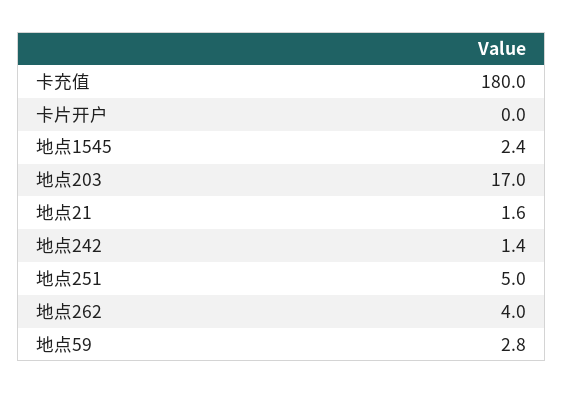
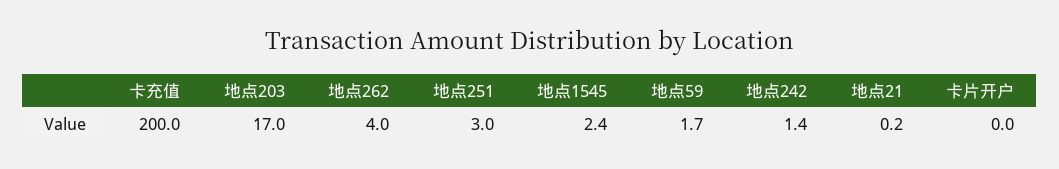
  {
-   "卡充值": 180,
+   "卡充值": 200,
    "卡片开户": 0,
    "地点1545": 2.4,
    "地点203": 17,
-   "地点21": 1.6,
+   "地点21": 0.2,
    "地点242": 1.4,
-   "地点251": 5,
+   "地点251": 3,
    "地点262": 4,
-   "地点59": 2.8
+   "地点59": 1.7
  }

